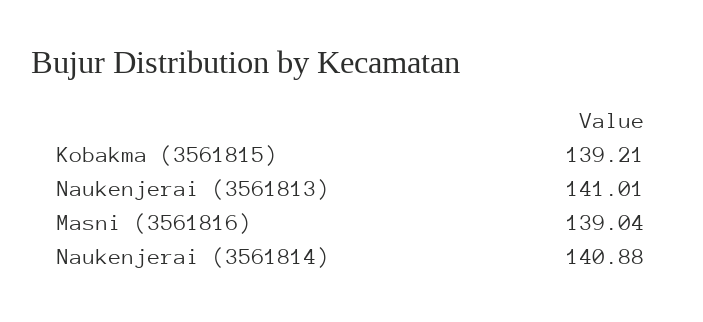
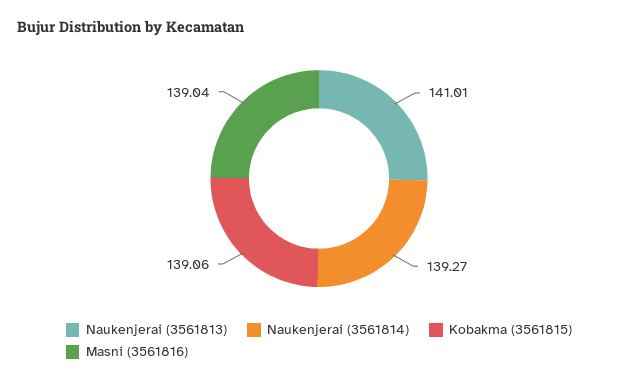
  {
-   "Kobakma (3561815)": 139.21,
+   "Kobakma (3561815)": 139.06,
    "Naukenjerai (3561813)": 141.01,
    "Masni (3561816)": 139.04,
-   "Naukenjerai (3561814)": 140.88
+   "Naukenjerai (3561814)": 139.27
  }

